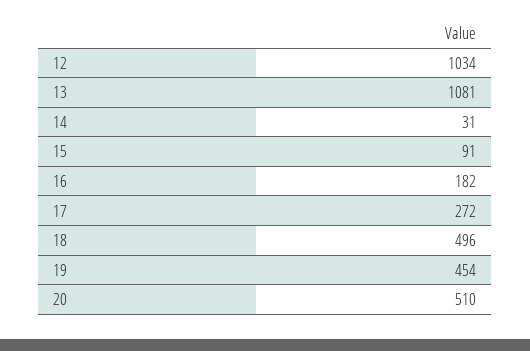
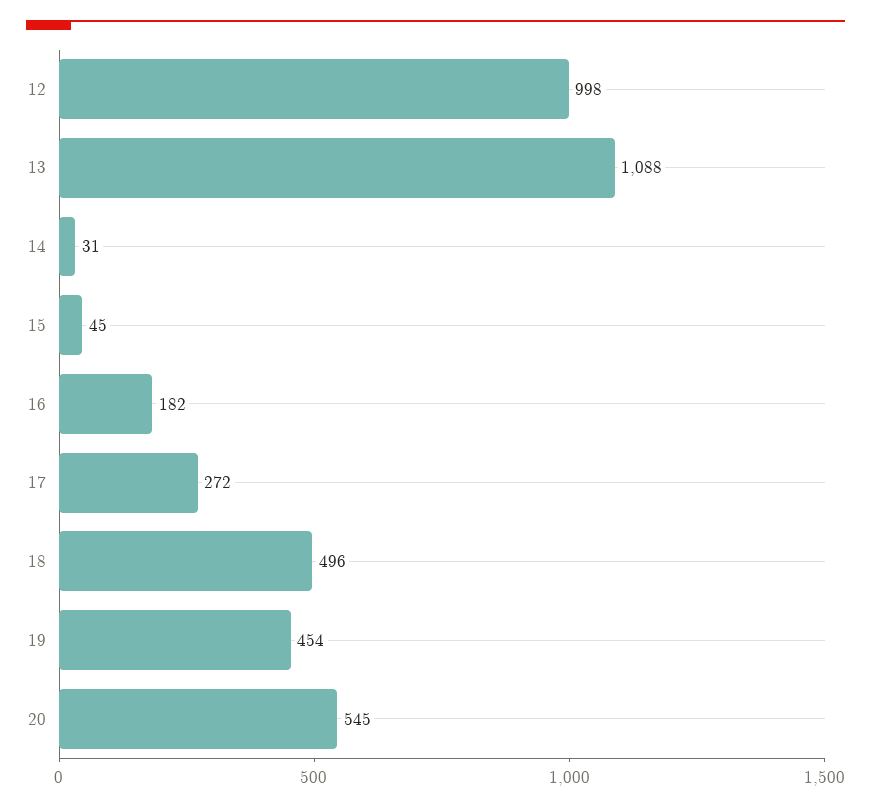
  {
-   "12": 1034,
+   "12": 998,
-   "13": 1081,
+   "13": 1088,
    "14": 31,
-   "15": 91,
+   "15": 45,
    "16": 182,
    "17": 272,
    "18": 496,
    "19": 454,
-   "20": 510
+   "20": 545
  }

